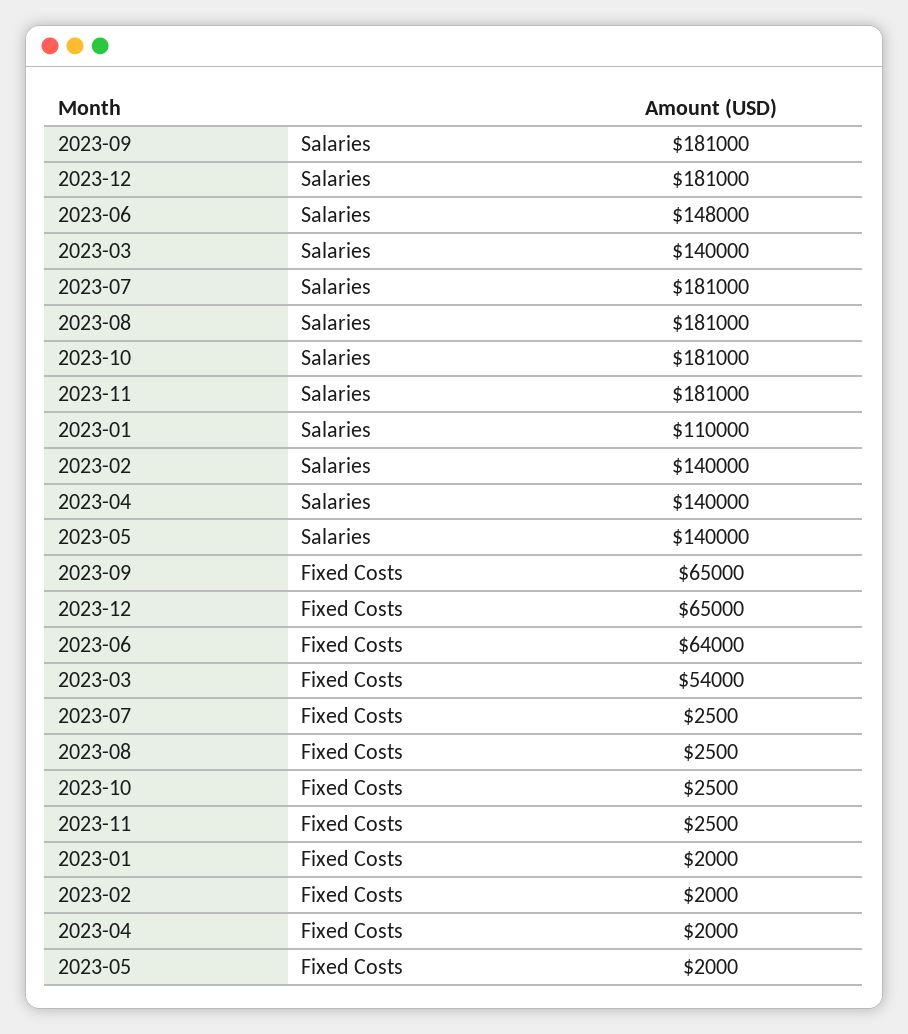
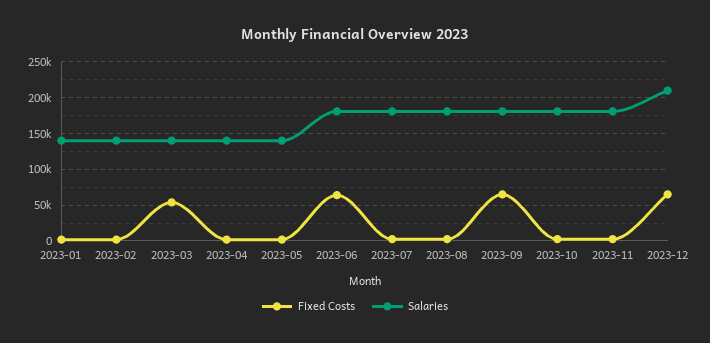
  {
    "Salaries": {
      "2023-09": 181000,
-     "2023-12": 181000,
+     "2023-12": 210000,
-     "2023-06": 148000,
+     "2023-06": 180000,
      "2023-03": 140000,
      "2023-07": 181000,
      "2023-08": 181000,
      "2023-10": 181000,
      "2023-11": 181000,
-     "2023-01": 110000,
+     "2023-01": 140000,
      "2023-02": 140000,
      "2023-04": 140000,
      "2023-05": 140000
    },
    "Fixed Costs": {
      "2023-09": 65000,
      "2023-12": 65000,
      "2023-06": 64000,
      "2023-03": 54000,
      "2023-07": 2500,
      "2023-08": 2500,
      "2023-10": 2500,
      "2023-11": 2500,
      "2023-01": 2000,
      "2023-02": 2000,
      "2023-04": 2000,
      "2023-05": 2000
    }
  }

